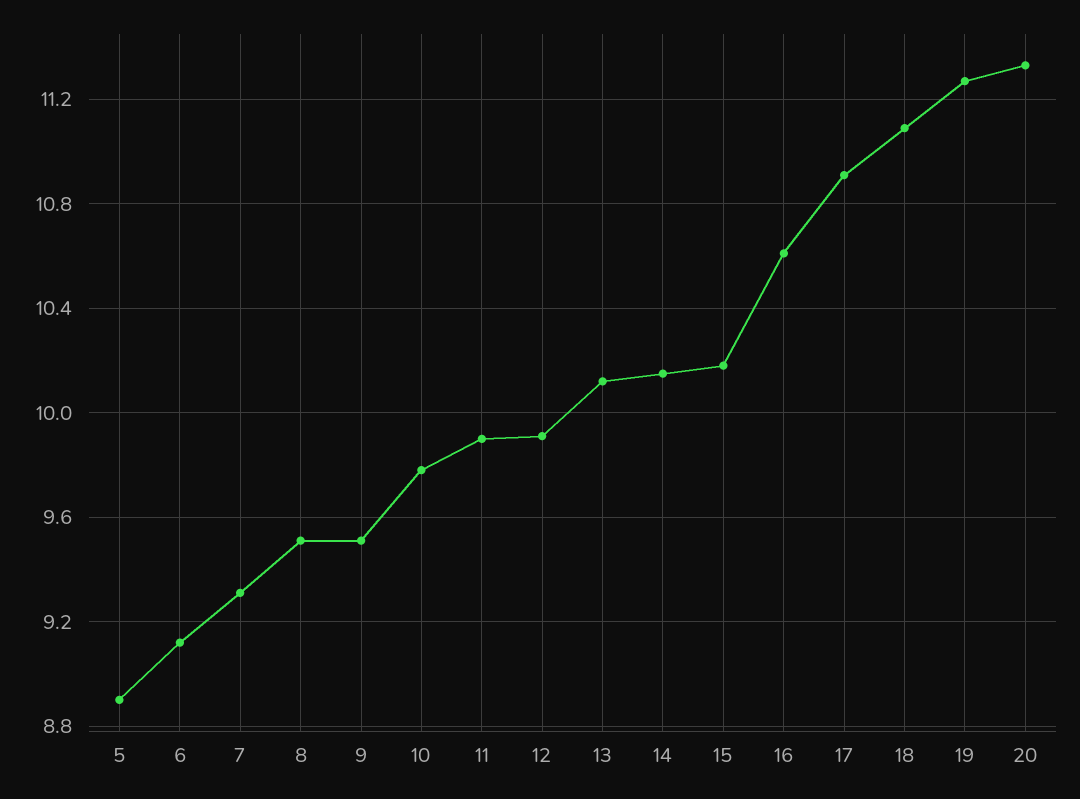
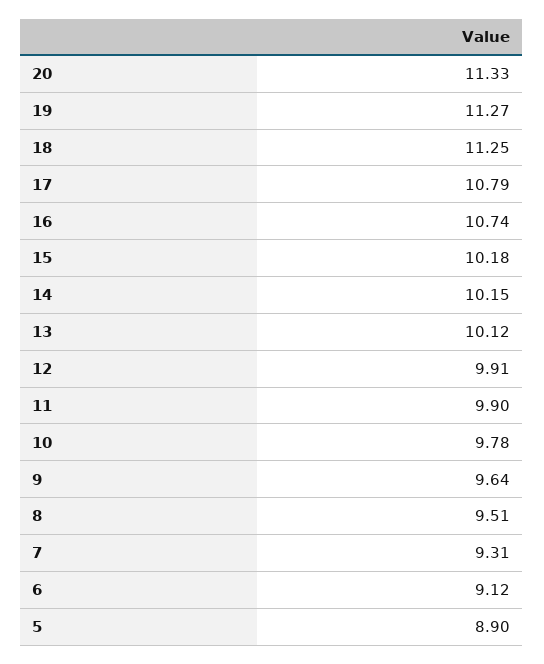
  {
    "5": 8.9,
    "6": 9.12,
    "7": 9.31,
    "8": 9.51,
-   "9": 9.5,
+   "9": 9.64,
    "10": 9.78,
    "11": 9.9,
    "12": 9.91,
    "13": 10.12,
    "14": 10.15,
    "15": 10.18,
-   "16": 10.6,
+   "16": 10.74,
-   "17": 10.9,
+   "17": 10.79,
-   "18": 11.1,
+   "18": 11.25,
    "19": 11.27,
    "20": 11.33
  }

